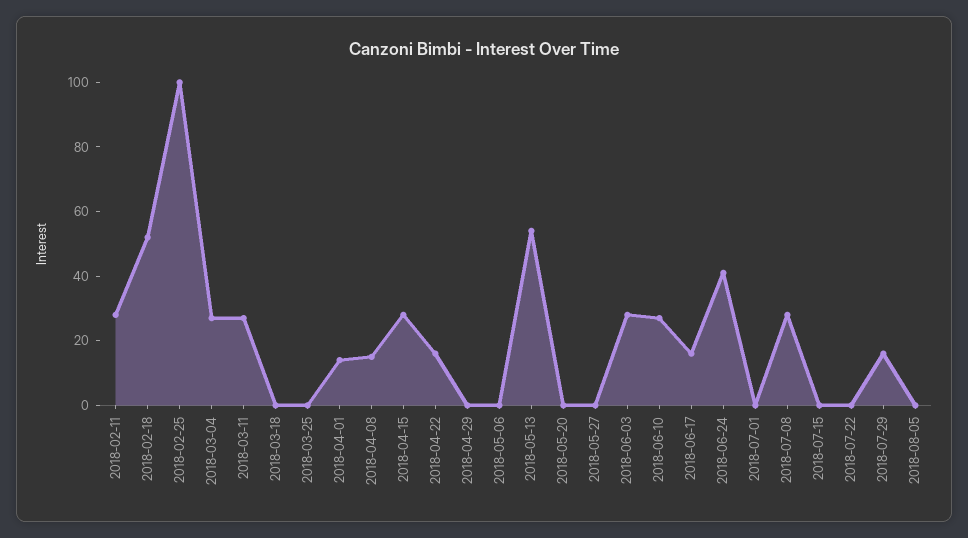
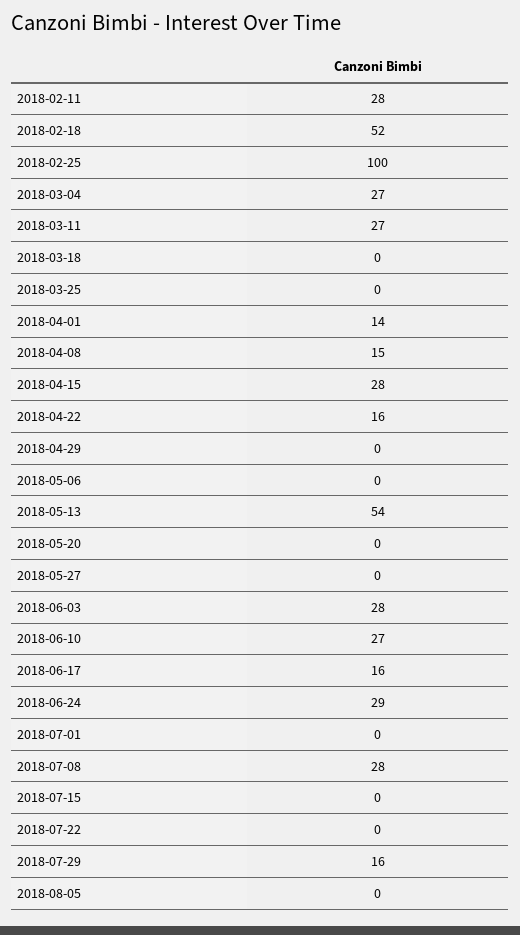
  {
    "2018-02-11": 28,
    "2018-02-18": 52,
    "2018-02-25": 100,
    "2018-03-04": 27,
    "2018-03-11": 27,
    "2018-03-18": 0,
    "2018-03-25": 0,
    "2018-04-01": 14,
    "2018-04-08": 15,
    "2018-04-15": 28,
    "2018-04-22": 16,
    "2018-04-29": 0,
    "2018-05-06": 0,
    "2018-05-13": 54,
    "2018-05-20": 0,
    "2018-05-27": 0,
    "2018-06-03": 28,
    "2018-06-10": 27,
    "2018-06-17": 16,
-   "2018-06-24": 40,
+   "2018-06-24": 29,
    "2018-07-01": 0,
    "2018-07-08": 28,
    "2018-07-15": 0,
    "2018-07-22": 0,
    "2018-07-29": 16,
    "2018-08-05": 0
  }

